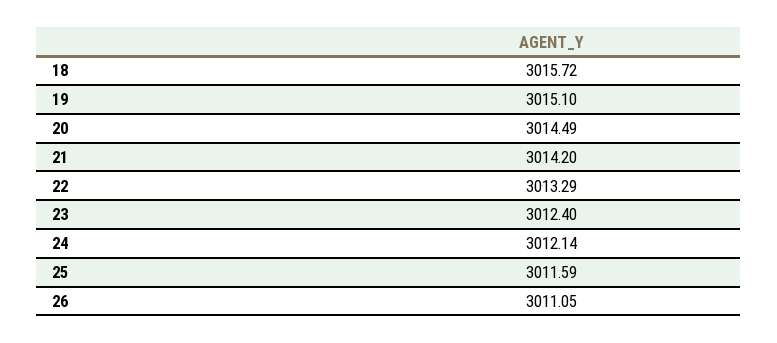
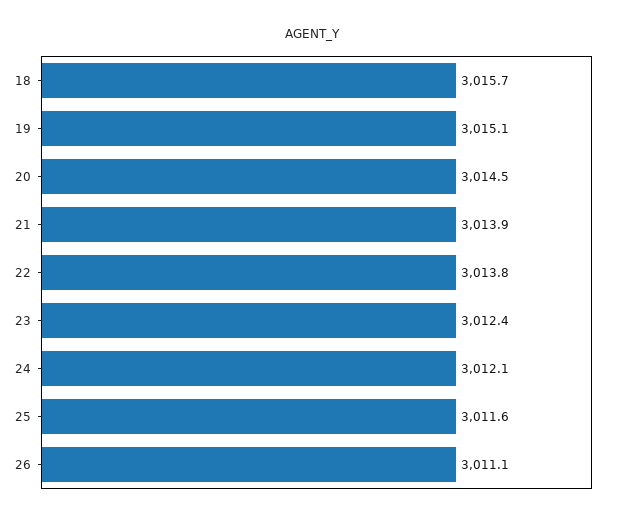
  {
    "18": 3015.72,
    "19": 3015.1,
    "20": 3014.49,
-   "21": 3014.2,
+   "21": 3013.9,
-   "22": 3013.29,
+   "22": 3013.8,
    "23": 3012.4,
    "24": 3012.14,
    "25": 3011.59,
    "26": 3011.05
  }

